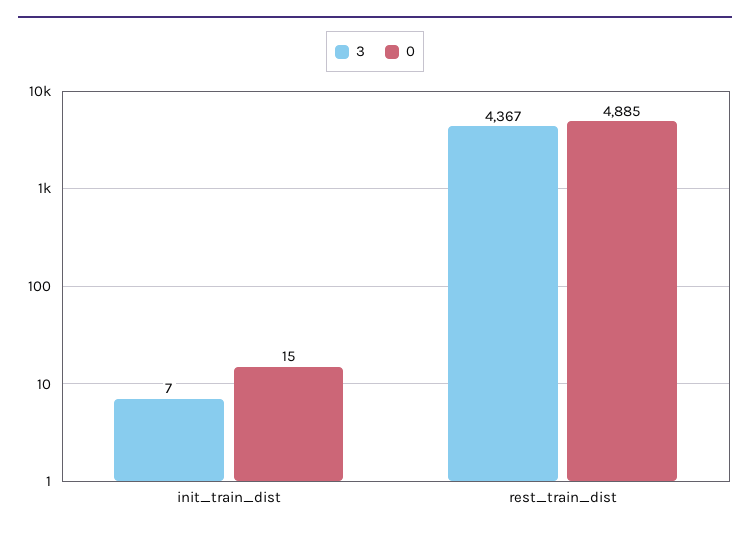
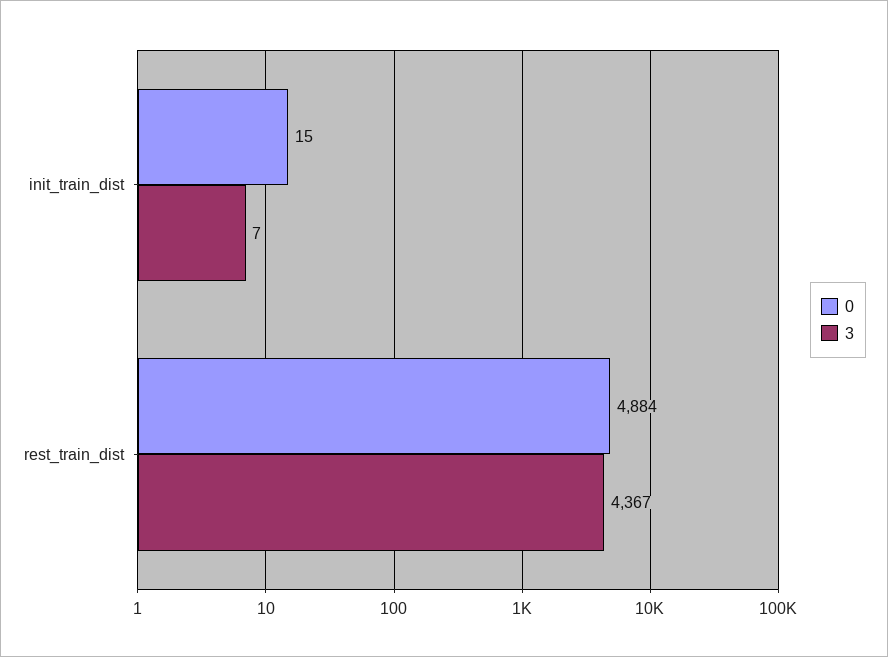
  {
    "3": {
      "init_train_dist": 7,
      "rest_train_dist": 4367
    },
    "0": {
      "init_train_dist": 15,
-     "rest_train_dist": 4885
+     "rest_train_dist": 4884
    }
  }

